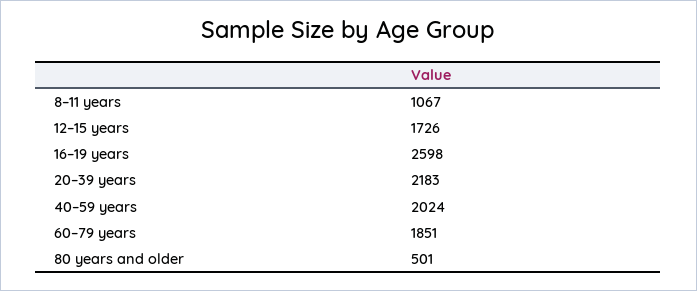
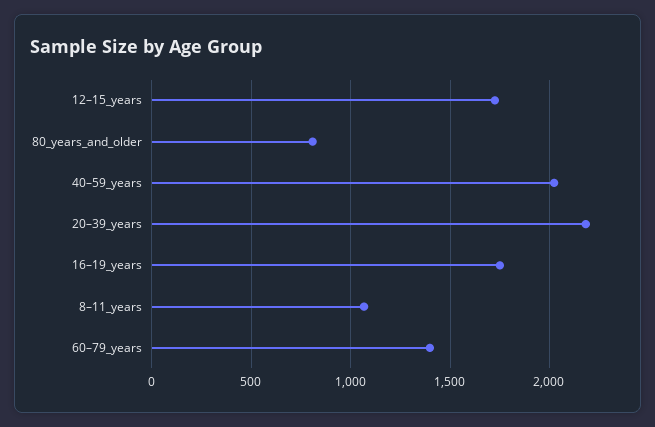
  {
    "8–11 years": 1067,
    "12–15 years": 1726,
-   "16–19 years": 2598,
+   "16–19 years": 1750,
    "20–39 years": 2183,
    "40–59 years": 2024,
-   "60–79 years": 1851,
+   "60–79 years": 1400,
-   "80 years and older": 501
+   "80 years and older": 800
  }

